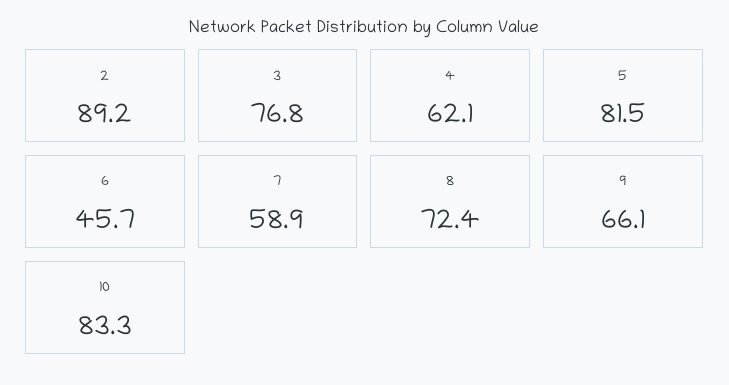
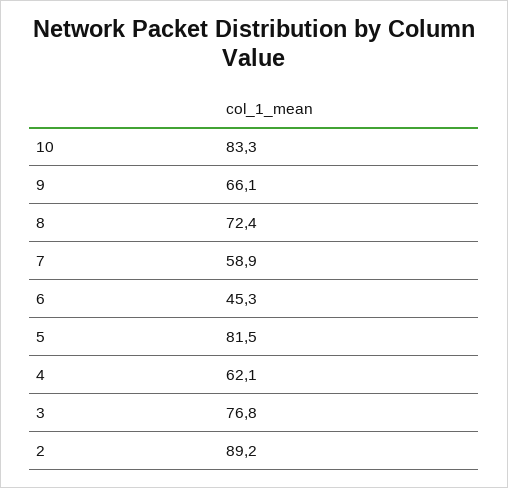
  {
    "2": 89.2,
    "3": 76.8,
    "4": 62.1,
    "5": 81.5,
-   "6": 45.7,
+   "6": 45.3,
    "7": 58.9,
    "8": 72.4,
    "9": 66.1,
    "10": 83.3
  }

